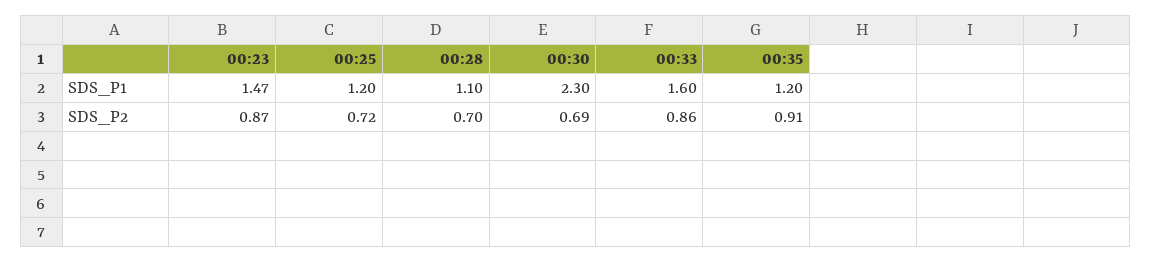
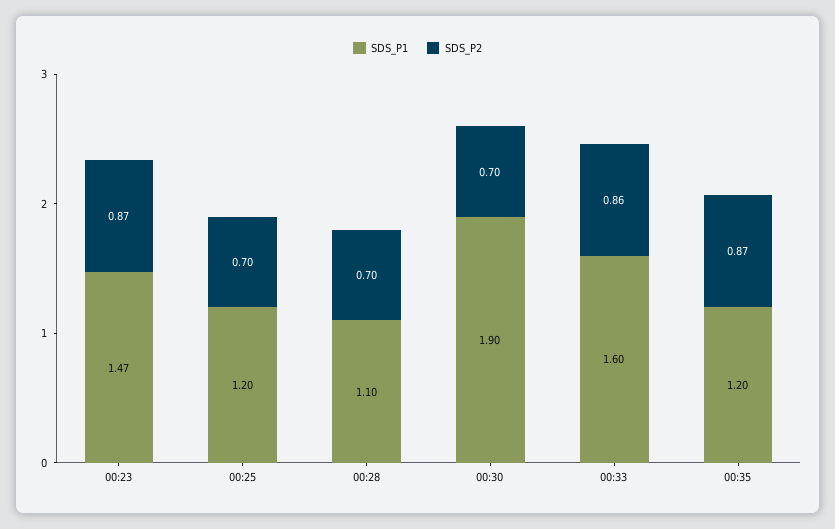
  {
    "SDS_P1": {
      "00:23": 1.47,
      "00:25": 1.2,
      "00:28": 1.1,
-     "00:30": 2.3,
+     "00:30": 1.9,
      "00:33": 1.6,
      "00:35": 1.2
    },
    "SDS_P2": {
      "00:23": 0.87,
-     "00:25": 0.72,
+     "00:25": 0.7,
      "00:28": 0.7,
-     "00:30": 0.69,
+     "00:30": 0.7,
      "00:33": 0.86,
-     "00:35": 0.91
+     "00:35": 0.87
    }
  }

